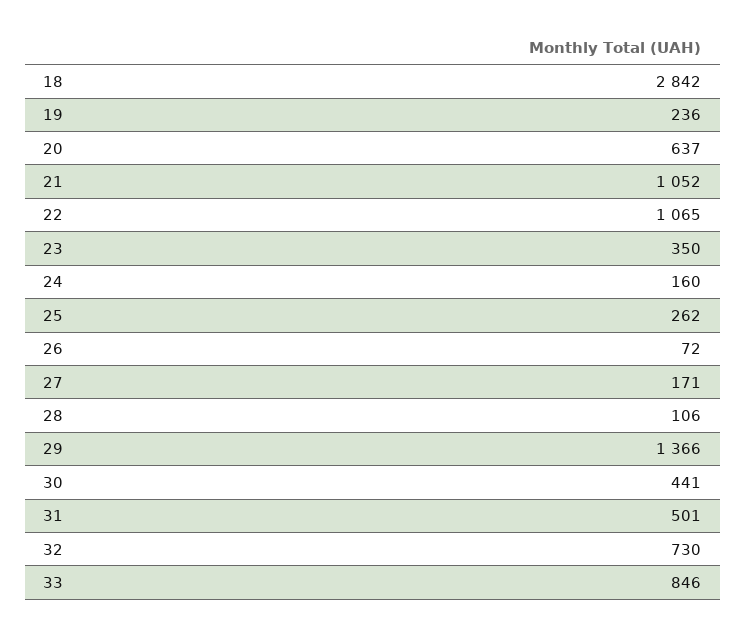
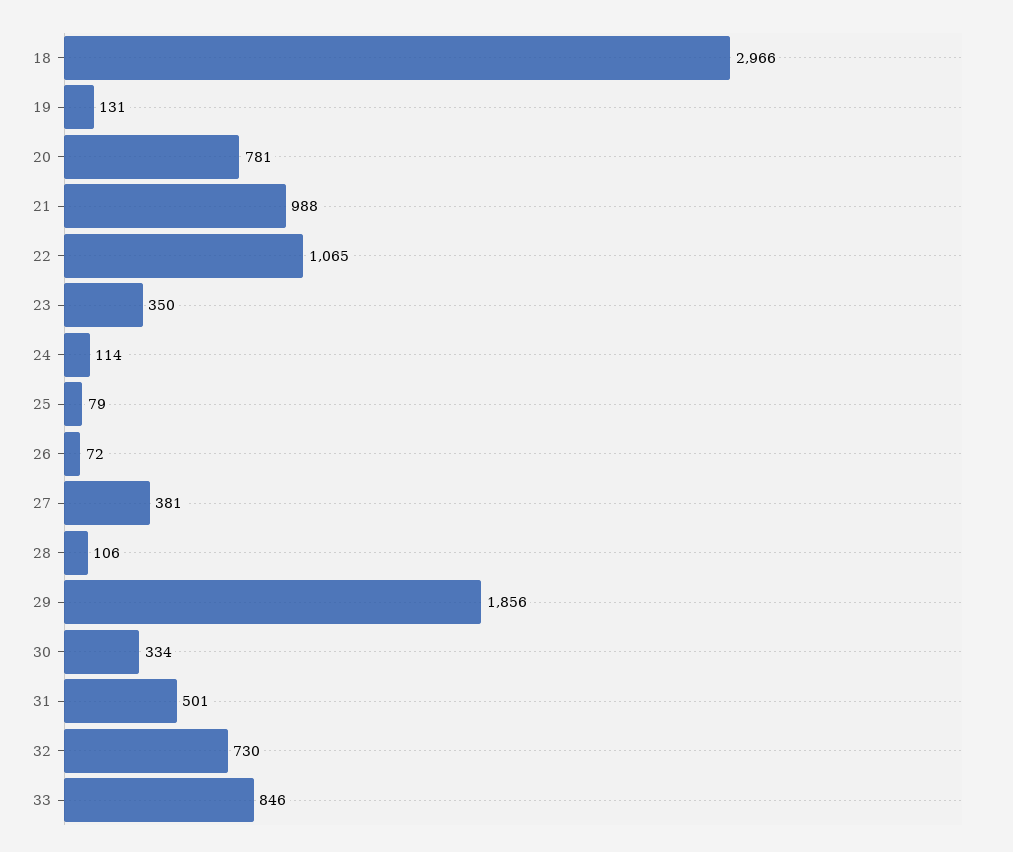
  {
-   "18": 2842,
+   "18": 2966,
-   "19": 236,
+   "19": 131,
-   "20": 637,
+   "20": 781,
-   "21": 1052,
+   "21": 988,
    "22": 1065,
    "23": 350,
-   "24": 160,
+   "24": 114,
-   "25": 262,
+   "25": 79,
    "26": 72,
-   "27": 171,
+   "27": 381,
    "28": 106,
-   "29": 1366,
+   "29": 1856,
-   "30": 441,
+   "30": 334,
    "31": 501,
    "32": 730,
    "33": 846
  }

